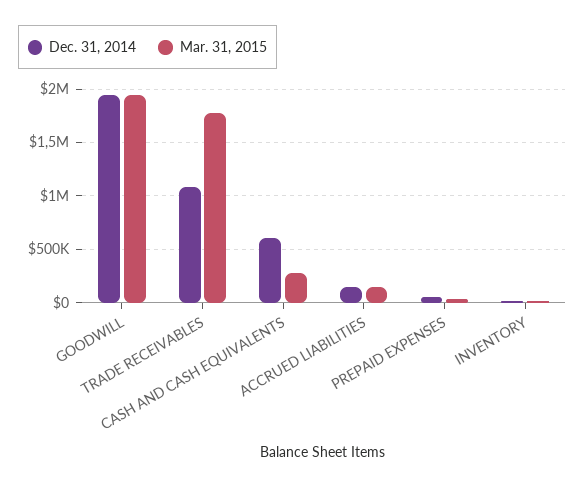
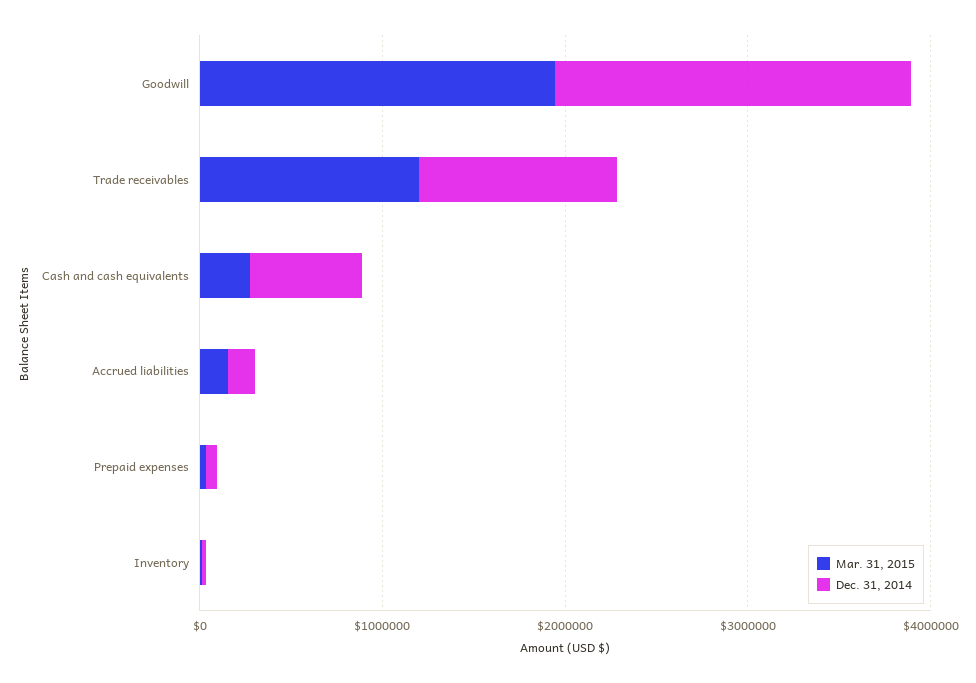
  {
    "Dec. 31, 2014": {
      "GOODWILL": 1900000,
      "TRADE RECEIVABLES": 1100000,
      "CASH AND CASH EQUIVALENTS": 600000,
      "ACCRUED LIABILITIES": 100000,
      "PREPAID EXPENSES": 100000,
      "INVENTORY": 0
    },
    "Mar. 31, 2015": {
      "GOODWILL": 1900000,
-     "TRADE RECEIVABLES": 1800000,
+     "TRADE RECEIVABLES": 1200000,
      "CASH AND CASH EQUIVALENTS": 300000,
      "ACCRUED LIABILITIES": 200000,
      "PREPAID EXPENSES": 0,
      "INVENTORY": 0
    }
  }

